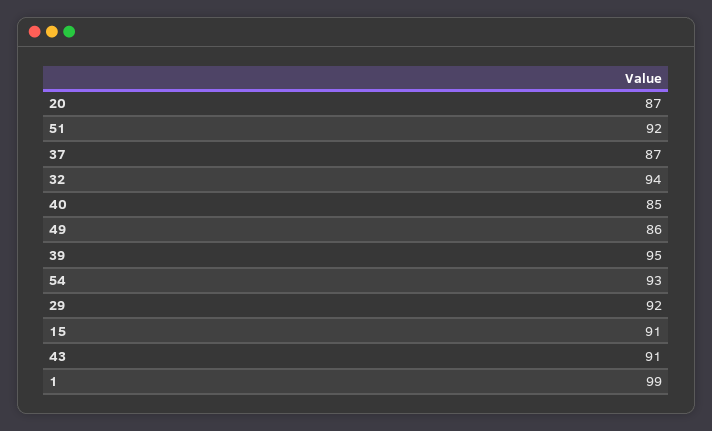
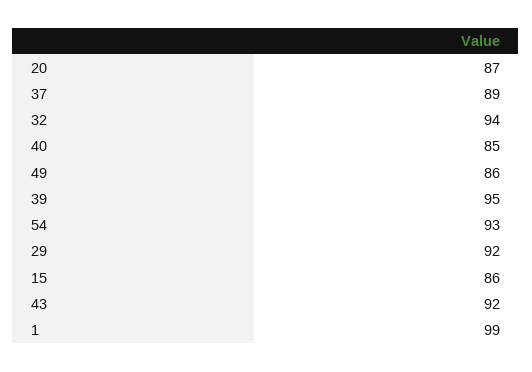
  {
    "20": 87,
-   "51": 92,
-   "37": 87,
+   "37": 89,
    "32": 94,
    "40": 85,
    "49": 86,
    "39": 95,
    "54": 93,
    "29": 92,
-   "15": 91,
+   "15": 86,
-   "43": 91,
+   "43": 92,
    "1": 99
  }

